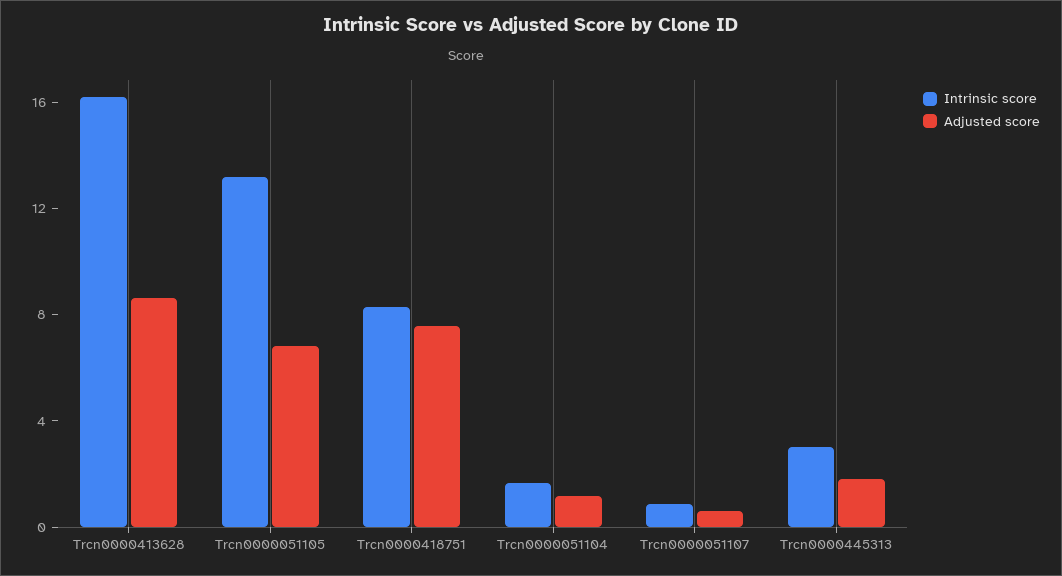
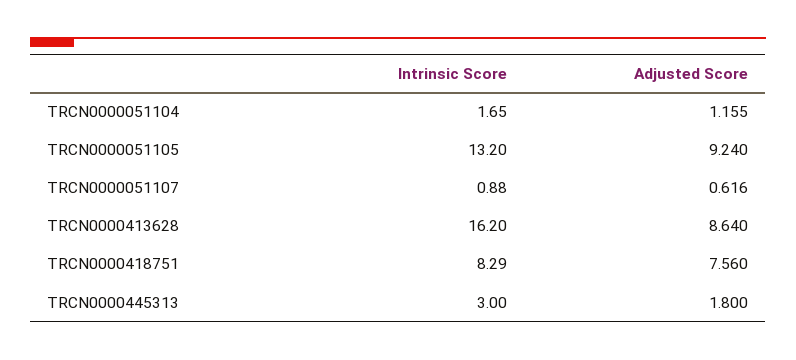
  {
    "Intrinsic score": {
      "Trcn0000413628": 16.2,
      "Trcn0000051105": 13.2,
      "Trcn0000418751": 8.29,
      "Trcn0000051104": 1.65,
      "Trcn0000051107": 0.88,
      "Trcn0000445313": 3
    },
    "Adjusted score": {
      "Trcn0000413628": 8.64,
-     "Trcn0000051105": 7,
+     "Trcn0000051105": 9.24,
      "Trcn0000418751": 7.56,
      "Trcn0000051104": 1.155,
      "Trcn0000051107": 0.616,
      "Trcn0000445313": 1.8
    }
  }

